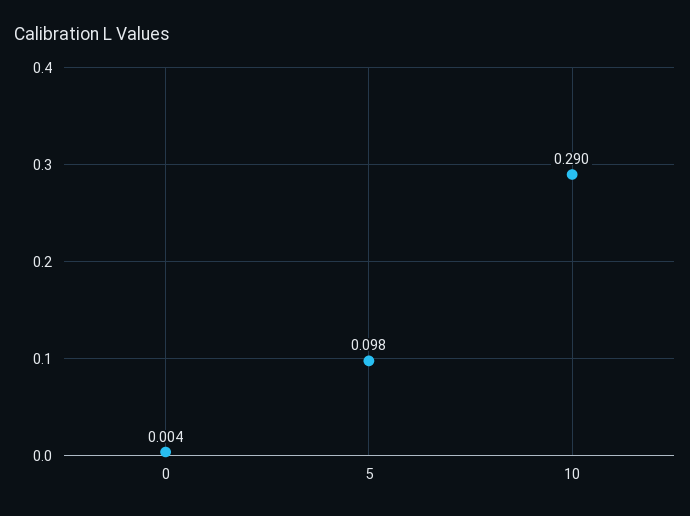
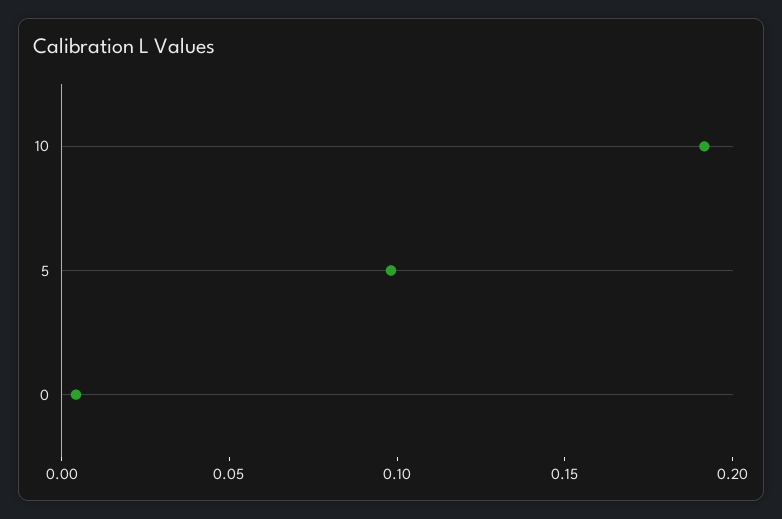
  {
    "0": 0.004,
    "5": 0.098,
-   "10": 0.29
+   "10": 0.19
  }

